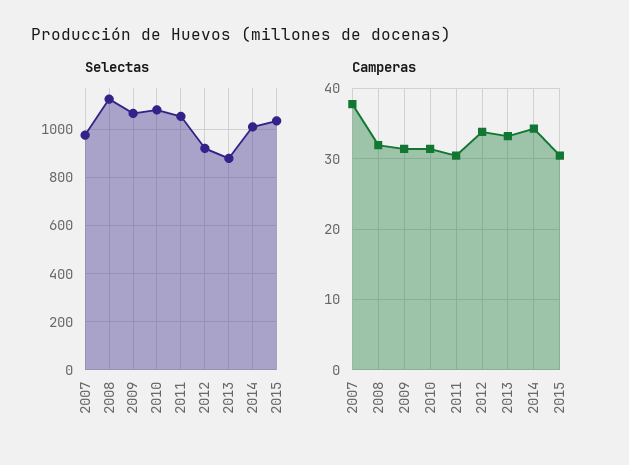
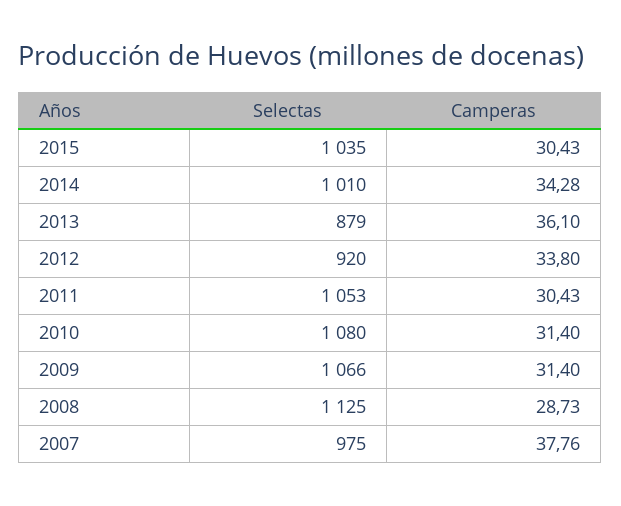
  {
    "Selectas": {
      "2007": 975,
      "2008": 1125,
      "2009": 1066,
      "2010": 1080,
      "2011": 1053,
      "2012": 920,
      "2013": 879,
      "2014": 1010,
      "2015": 1035
    },
    "Camperas": {
      "2007": 37.76,
-     "2008": 32,
+     "2008": 28.73,
      "2009": 31.4,
      "2010": 31.4,
      "2011": 30.43,
      "2012": 33.8,
-     "2013": 33,
+     "2013": 36.1,
      "2014": 34.28,
      "2015": 30.43
    }
  }

